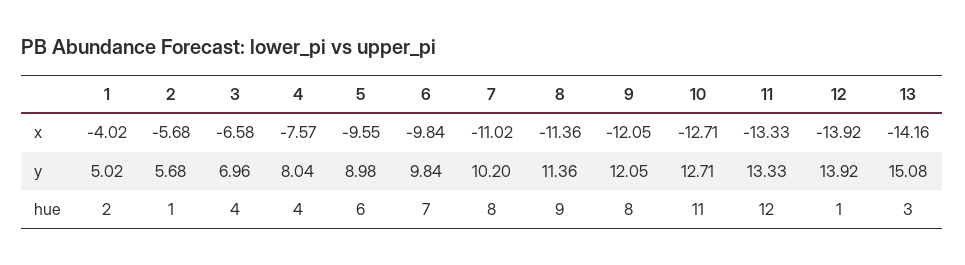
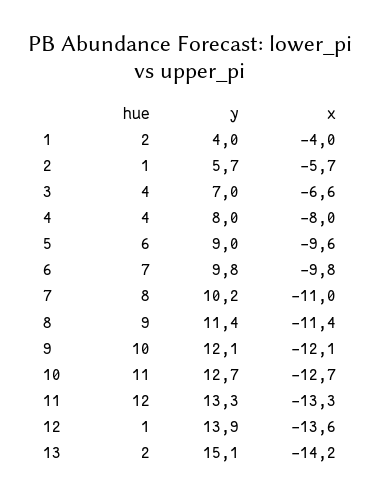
  {
    "1": {
      "x": -4.02,
-     "y": 5.02,
+     "y": 4,
      "hue": 2
    },
    "2": {
      "x": -5.68,
      "y": 5.68,
      "hue": 1
    },
    "3": {
      "x": -6.58,
      "y": 6.96,
      "hue": 4
    },
    "4": {
-     "x": -7.57,
+     "x": -8,
      "y": 8.04,
      "hue": 4
    },
    "5": {
      "x": -9.55,
      "y": 8.98,
      "hue": 6
    },
    "6": {
      "x": -9.84,
      "y": 9.84,
      "hue": 7
    },
    "7": {
      "x": -11.02,
      "y": 10.2,
      "hue": 8
    },
    "8": {
      "x": -11.36,
      "y": 11.36,
      "hue": 9
    },
    "9": {
      "x": -12.05,
      "y": 12.05,
-     "hue": 8
+     "hue": 10
    },
    "10": {
      "x": -12.71,
      "y": 12.71,
      "hue": 11
    },
    "11": {
      "x": -13.33,
      "y": 13.33,
      "hue": 12
    },
    "12": {
-     "x": -13.92,
+     "x": -13.6,
      "y": 13.92,
      "hue": 1
    },
    "13": {
      "x": -14.16,
      "y": 15.08,
-     "hue": 3
+     "hue": 2
    }
  }

